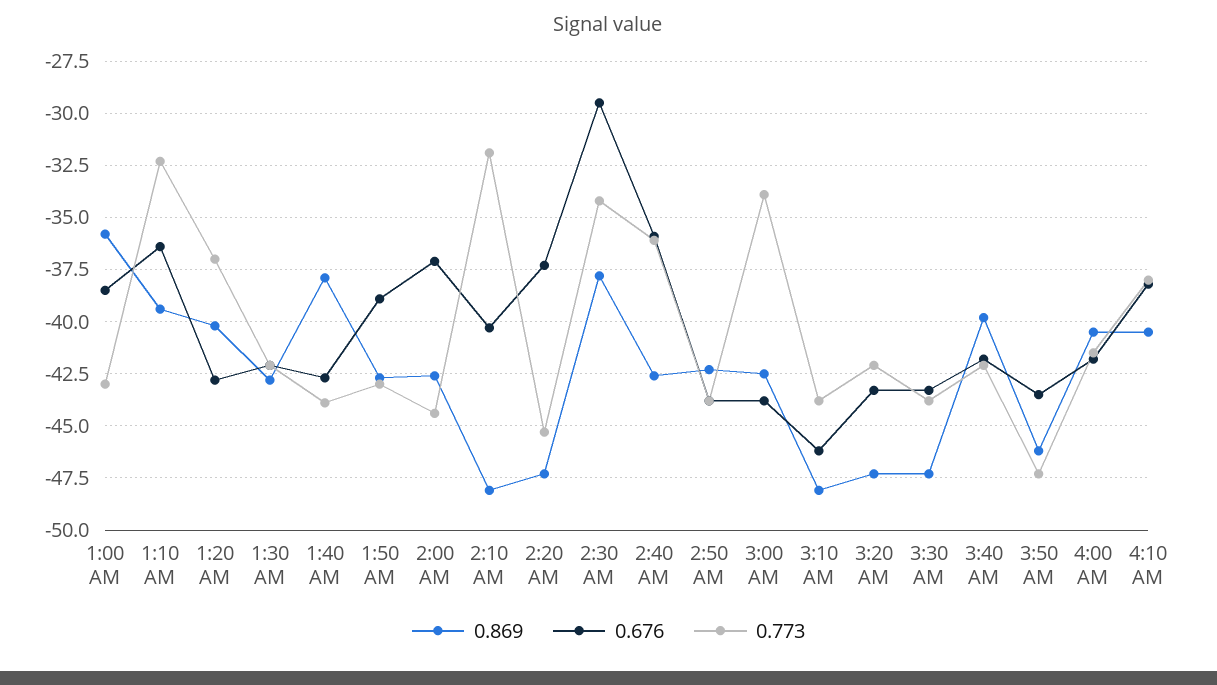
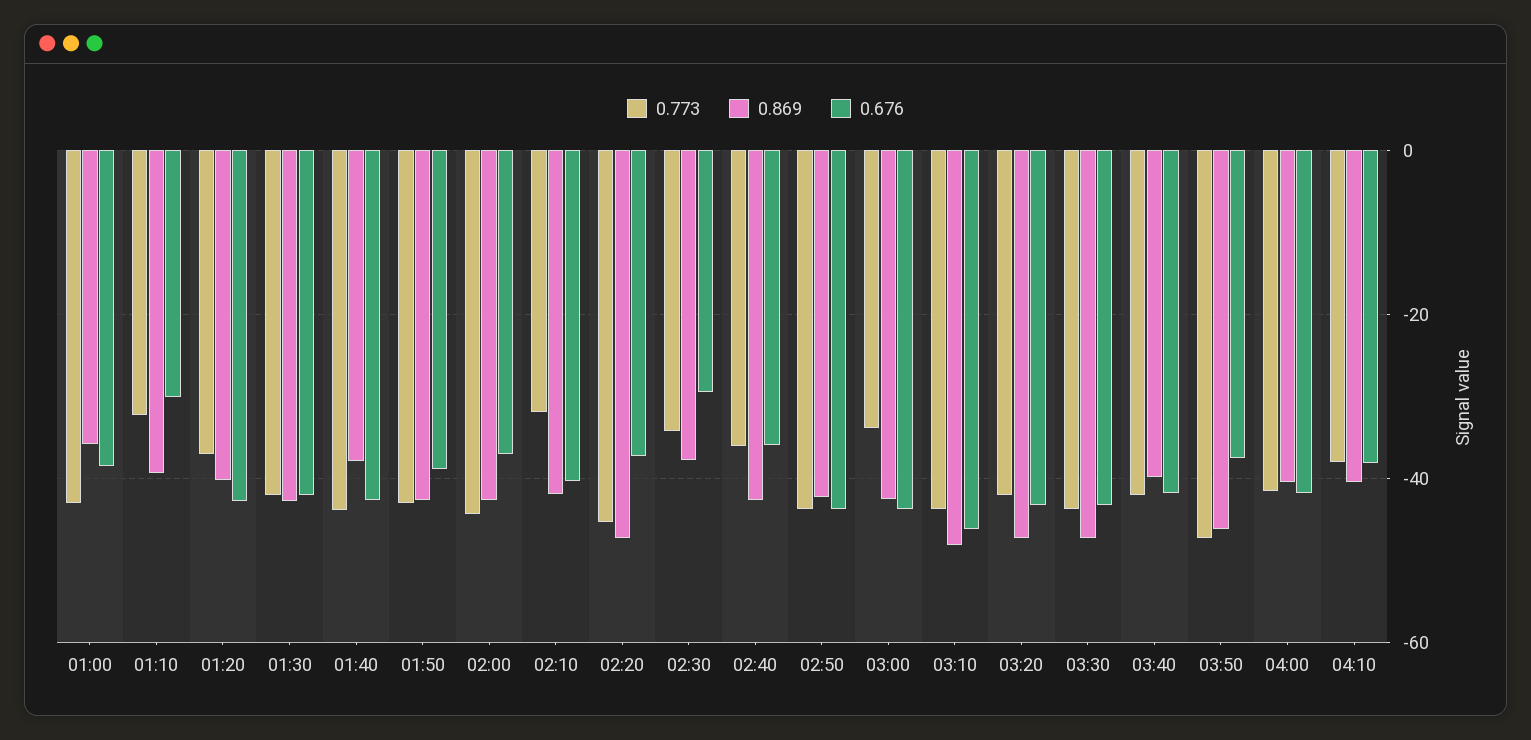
  {
    "0.869": {
      "1:00 AM": -36,
      "1:10 AM": -39.5,
      "1:20 AM": -40,
      "1:30 AM": -43,
      "1:40 AM": -38,
      "1:50 AM": -42.5,
      "2:00 AM": -42.5,
-     "2:10 AM": -48,
+     "2:10 AM": -42,
      "2:20 AM": -47.5,
      "2:30 AM": -38,
      "2:40 AM": -42.5,
      "2:50 AM": -42.5,
      "3:00 AM": -42.5,
      "3:10 AM": -48,
      "3:20 AM": -47.5,
      "3:30 AM": -47.5,
      "3:40 AM": -40,
      "3:50 AM": -46,
      "4:00 AM": -40.5,
      "4:10 AM": -40.5
    },
    "0.676": {
      "1:00 AM": -38.5,
-     "1:10 AM": -36.5,
+     "1:10 AM": -30,
      "1:20 AM": -43,
      "1:30 AM": -42,
      "1:40 AM": -42.5,
      "1:50 AM": -39,
      "2:00 AM": -37,
      "2:10 AM": -40.5,
      "2:20 AM": -37.5,
      "2:30 AM": -29.5,
      "2:40 AM": -36,
      "2:50 AM": -44,
      "3:00 AM": -44,
      "3:10 AM": -46,
      "3:20 AM": -43.5,
      "3:30 AM": -43.5,
      "3:40 AM": -42,
-     "3:50 AM": -43.5,
+     "3:50 AM": -38,
      "4:00 AM": -42,
      "4:10 AM": -38
    },
    "0.773": {
      "1:00 AM": -43,
      "1:10 AM": -32.5,
      "1:20 AM": -37,
      "1:30 AM": -42,
      "1:40 AM": -44,
      "1:50 AM": -43,
      "2:00 AM": -44.5,
      "2:10 AM": -32,
      "2:20 AM": -45.5,
      "2:30 AM": -34,
      "2:40 AM": -36,
      "2:50 AM": -44,
      "3:00 AM": -34,
      "3:10 AM": -44,
      "3:20 AM": -42,
      "3:30 AM": -44,
      "3:40 AM": -42,
      "3:50 AM": -47.5,
      "4:00 AM": -41.5,
      "4:10 AM": -38
    }
  }

